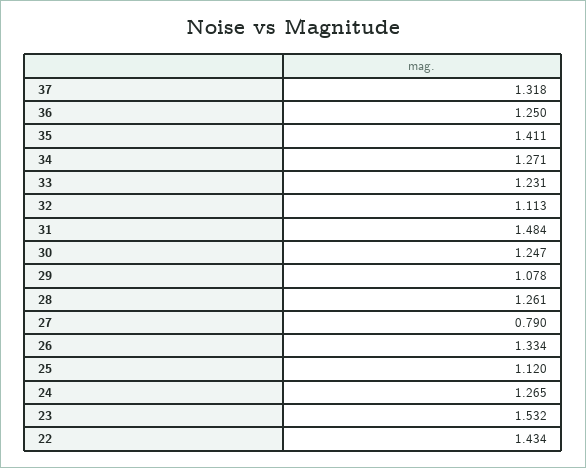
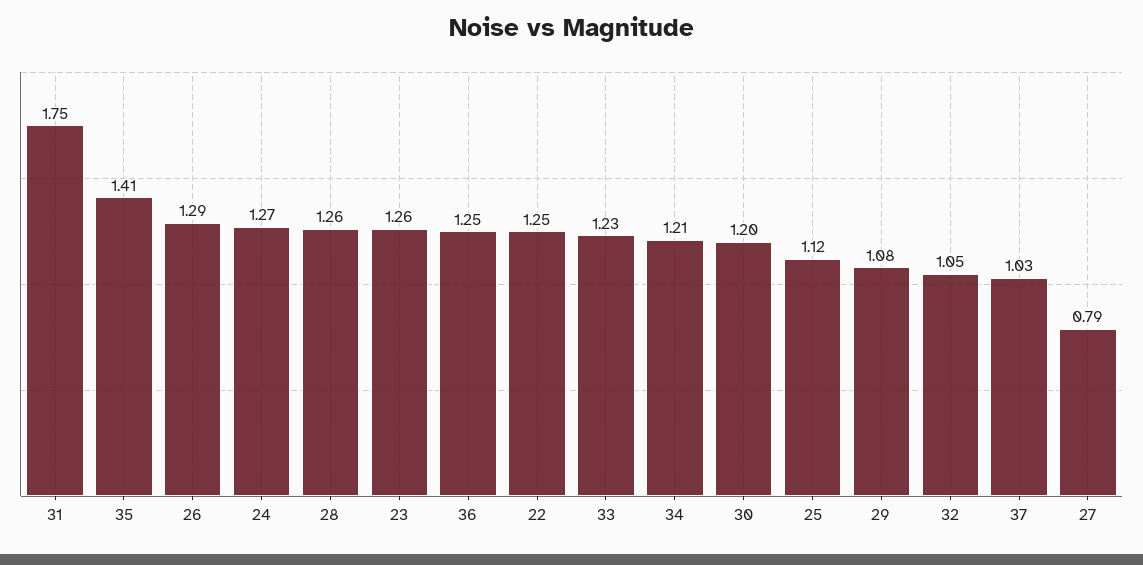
  {
-   "37": 1.318,
+   "37": 1.03,
    "36": 1.25,
    "35": 1.411,
-   "34": 1.271,
+   "34": 1.21,
    "33": 1.231,
-   "32": 1.113,
+   "32": 1.05,
-   "31": 1.484,
+   "31": 1.75,
-   "30": 1.247,
+   "30": 1.2,
    "29": 1.078,
    "28": 1.261,
    "27": 0.79,
-   "26": 1.334,
+   "26": 1.29,
    "25": 1.12,
    "24": 1.265,
-   "23": 1.532,
+   "23": 1.26,
-   "22": 1.434
+   "22": 1.25
  }

